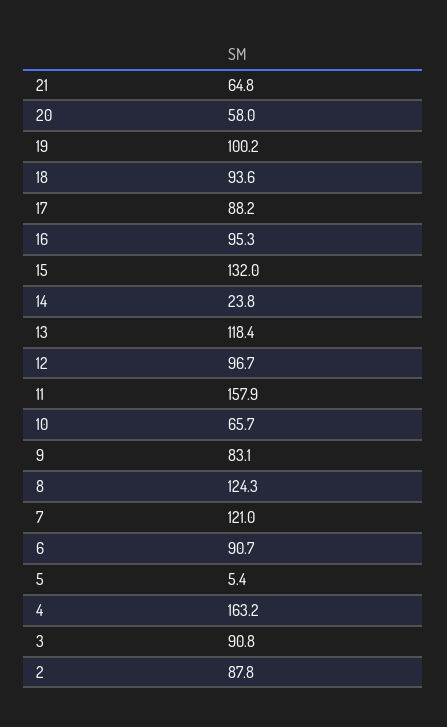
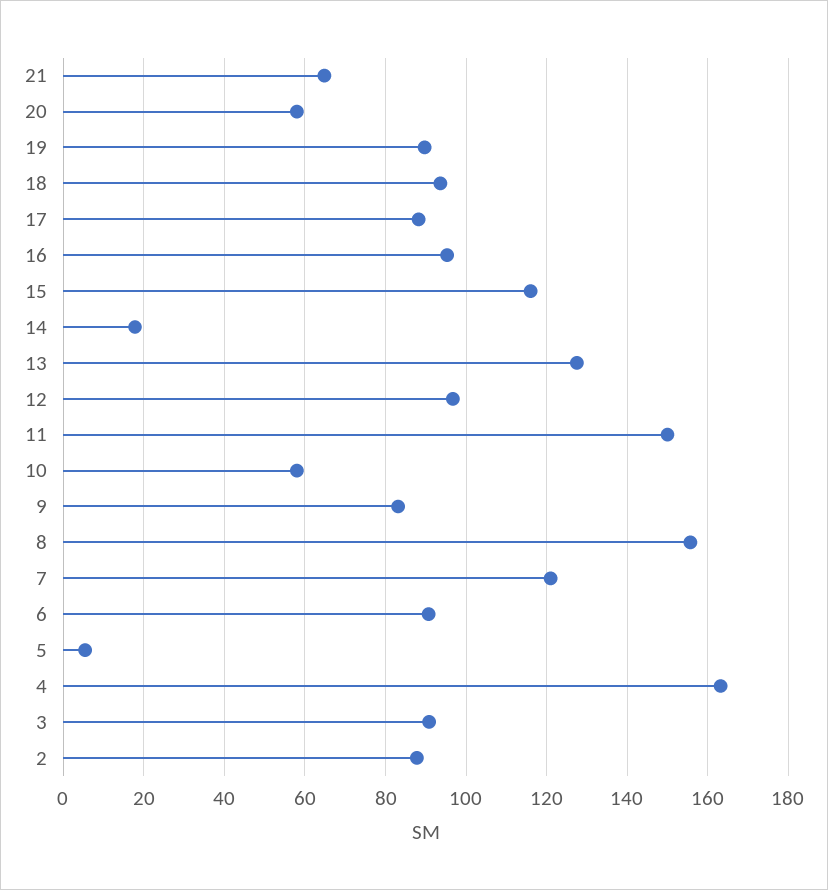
  {
    "21": 64.8,
    "20": 58,
-   "19": 100.2,
+   "19": 90,
    "18": 93.6,
    "17": 88.2,
    "16": 95.3,
-   "15": 132,
+   "15": 116,
-   "14": 23.8,
+   "14": 18,
-   "13": 118.4,
+   "13": 128,
    "12": 96.7,
-   "11": 157.9,
+   "11": 150,
-   "10": 65.7,
+   "10": 58,
    "9": 83.1,
-   "8": 124.3,
+   "8": 156,
    "7": 121,
    "6": 90.7,
    "5": 5.4,
    "4": 163.2,
    "3": 90.8,
    "2": 87.8
  }

